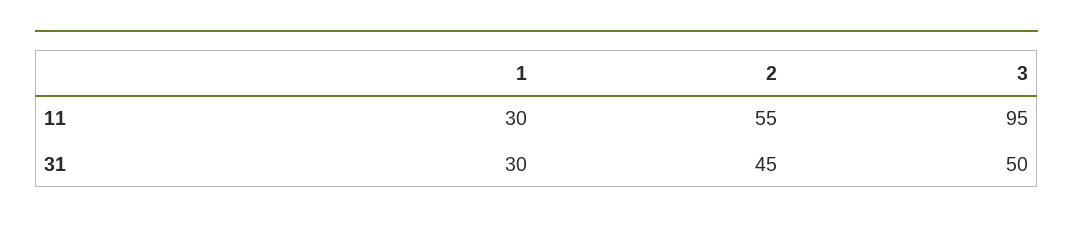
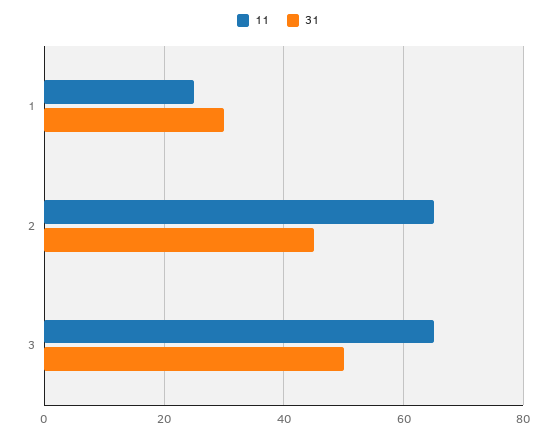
  {
    "11": {
-     "1": 30,
+     "1": 25,
-     "2": 55,
+     "2": 65,
-     "3": 95
+     "3": 65
    },
    "31": {
      "1": 30,
      "2": 45,
      "3": 50
    }
  }

